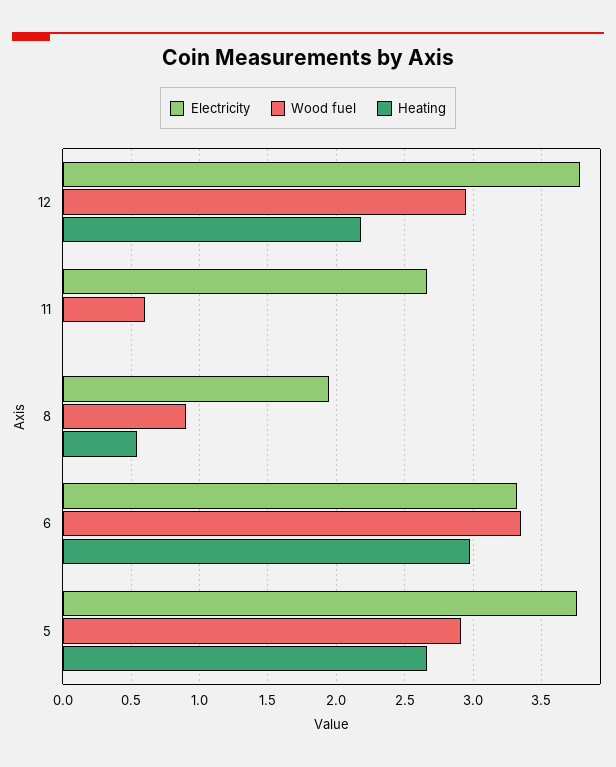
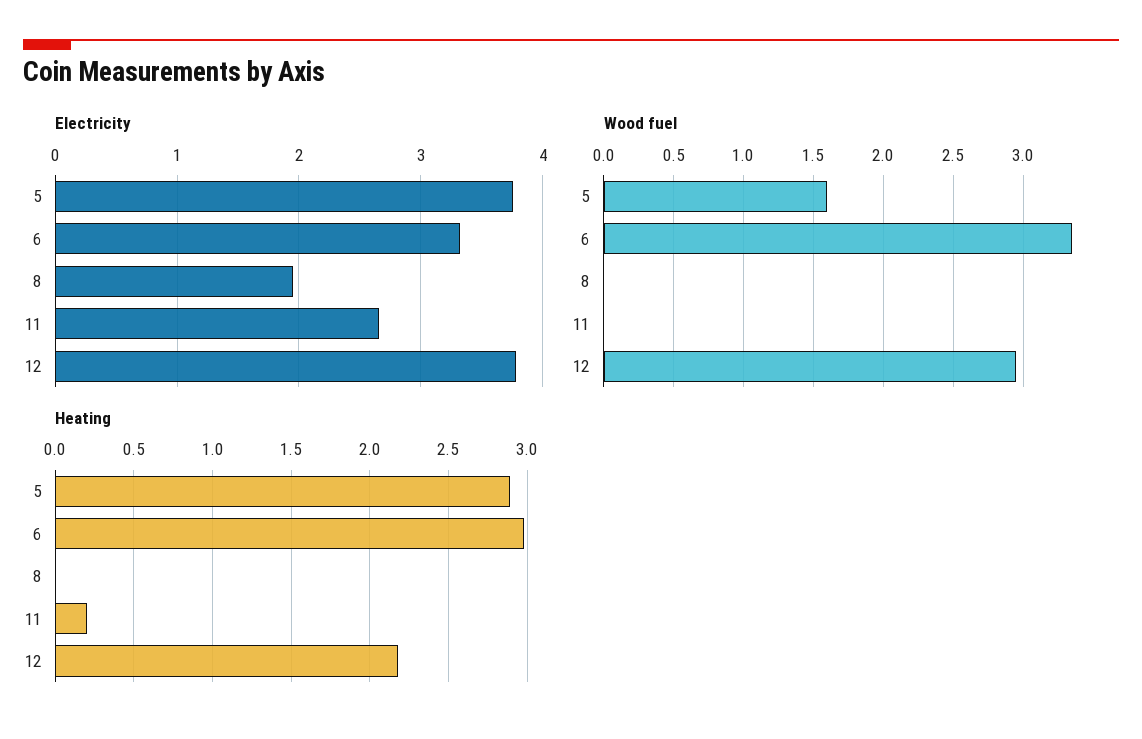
  {
    "Electricity": {
      "12": 3.8,
      "11": 2.65,
      "8": 1.95,
      "6": 3.3,
      "5": 3.75
    },
    "Wood fuel": {
      "12": 2.95,
-     "11": 0.6,
+     "11": 0,
-     "8": 0.9,
+     "8": 0,
      "6": 3.35,
-     "5": 2.9
+     "5": 1.6
    },
    "Heating": {
      "12": 2.2,
-     "11": 0,
+     "11": 0.2,
-     "8": 0.55,
+     "8": 0,
      "6": 3,
-     "5": 2.65
+     "5": 2.9
    }
  }

